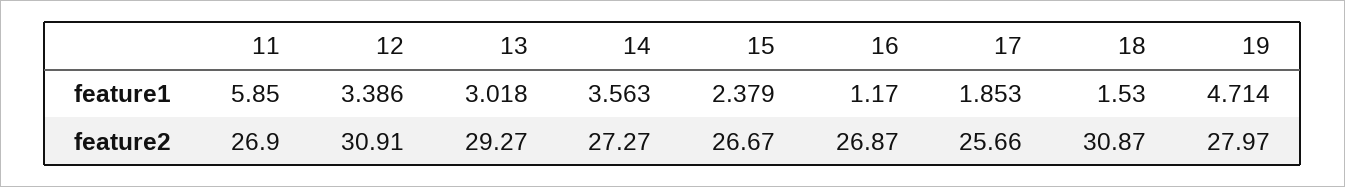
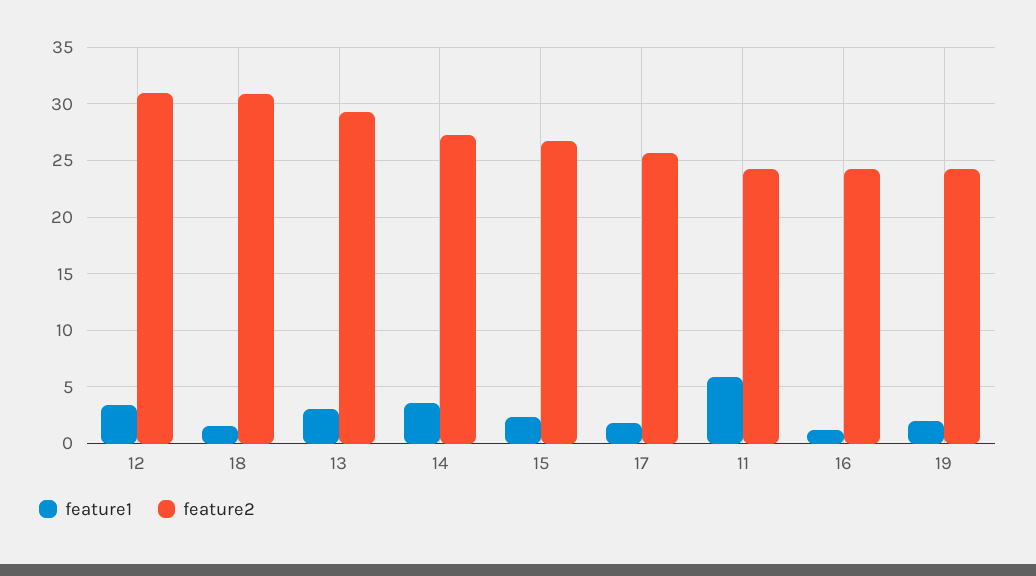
  {
    "feature1": {
      "11": 5.85,
      "12": 3.386,
      "13": 3.018,
      "14": 3.563,
      "15": 2.379,
      "16": 1.17,
      "17": 1.853,
      "18": 1.53,
-     "19": 4.714
+     "19": 2
    },
    "feature2": {
-     "11": 26.9,
+     "11": 24,
      "12": 30.91,
      "13": 29.27,
      "14": 27.27,
      "15": 26.67,
-     "16": 26.87,
+     "16": 24,
      "17": 25.66,
      "18": 30.87,
-     "19": 27.97
+     "19": 24
    }
  }

